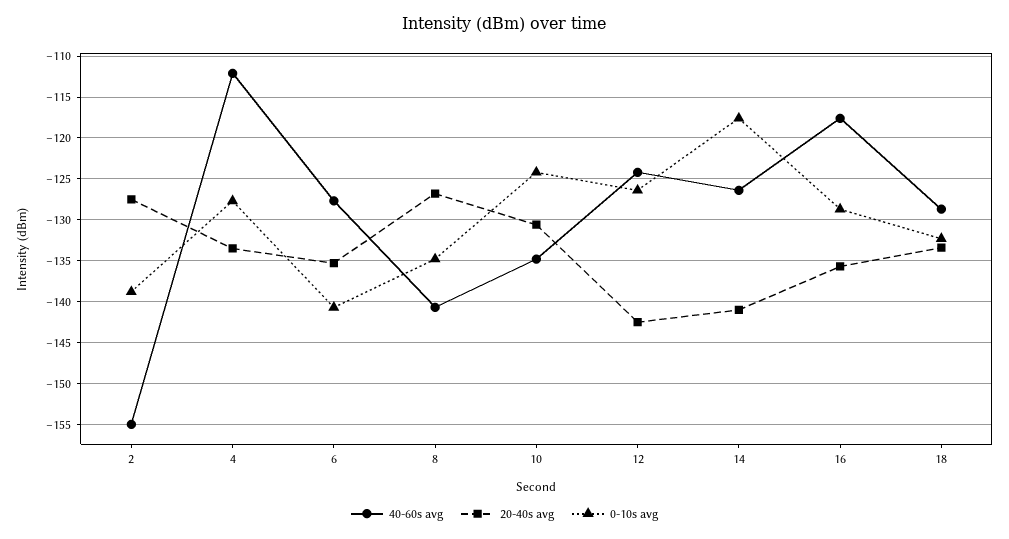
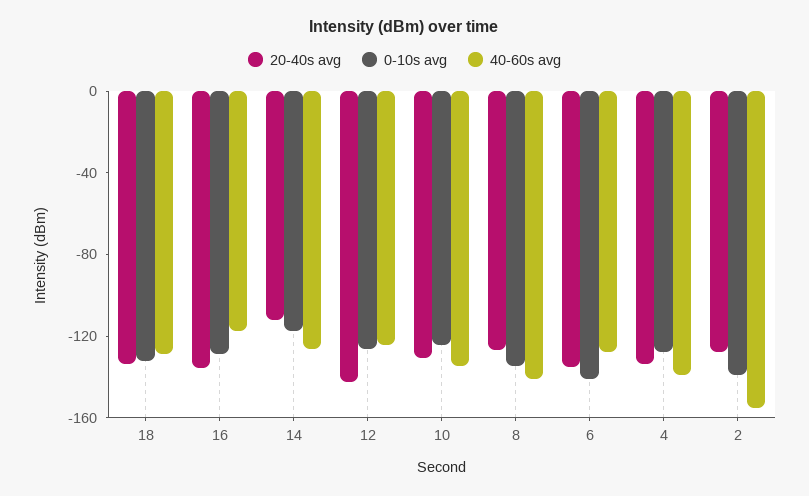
  {
    "40-60s avg": {
      "2": -155,
-     "4": -112,
+     "4": -140,
      "6": -128,
      "8": -141,
      "10": -135,
      "12": -124,
      "14": -126,
      "16": -118,
      "18": -129
    },
    "20-40s avg": {
      "2": -128,
      "4": -134,
      "6": -135,
      "8": -127,
      "10": -131,
      "12": -143,
-     "14": -141,
+     "14": -110,
      "16": -136,
      "18": -133
    },
    "0-10s avg": {
      "2": -139,
      "4": -128,
      "6": -141,
      "8": -135,
      "10": -124,
      "12": -126,
      "14": -118,
      "16": -129,
      "18": -132
    }
  }

